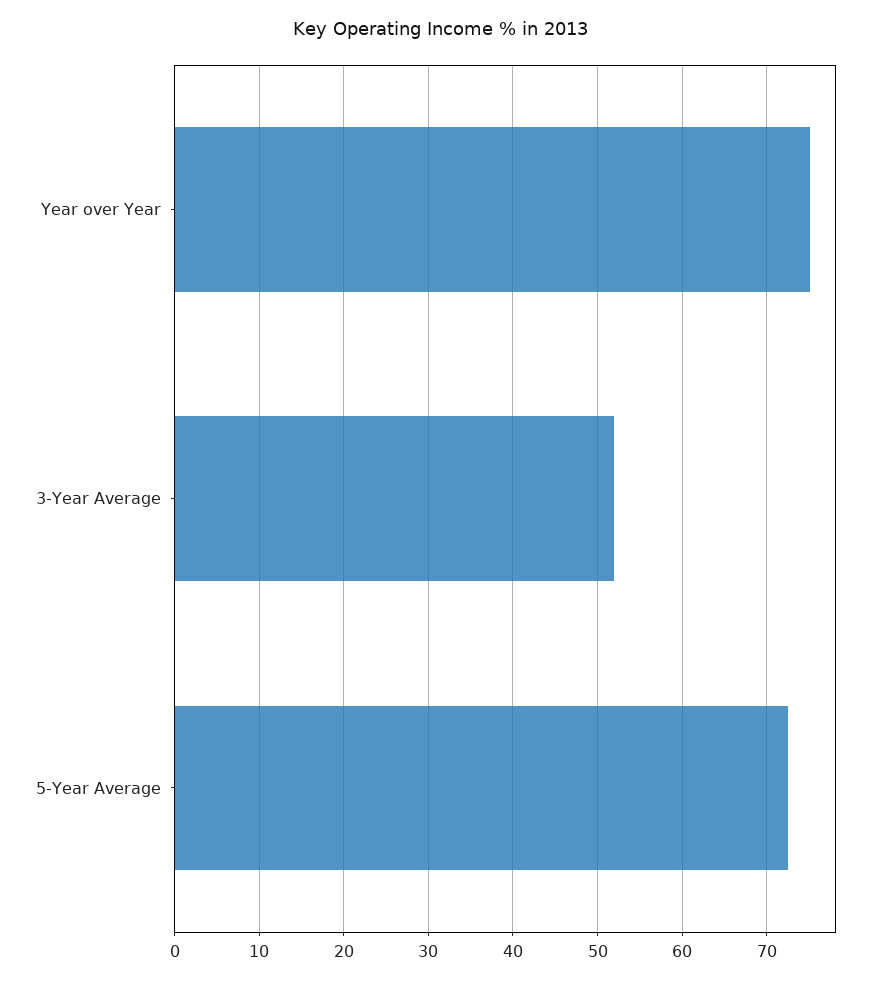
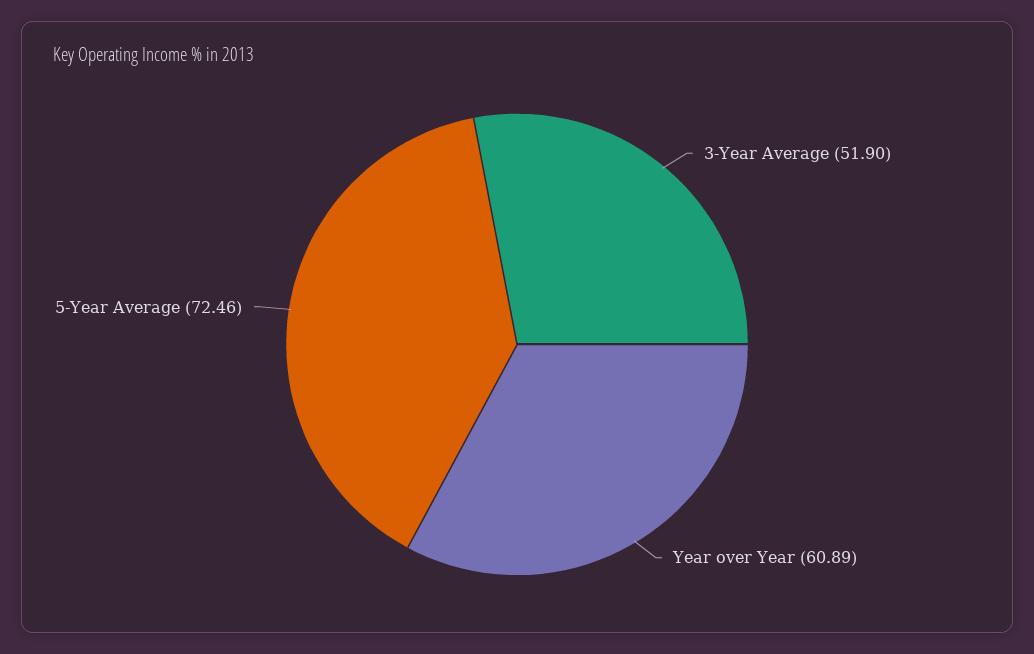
  {
-   "Year over Year": 75,
+   "Year over Year": 60.89,
    "3-Year Average": 51.9,
    "5-Year Average": 72.46
  }

